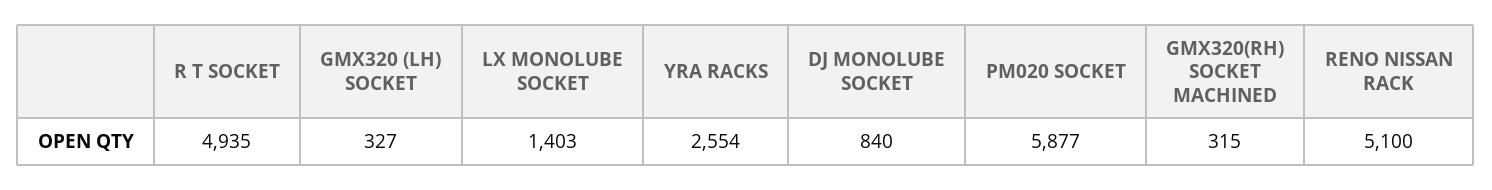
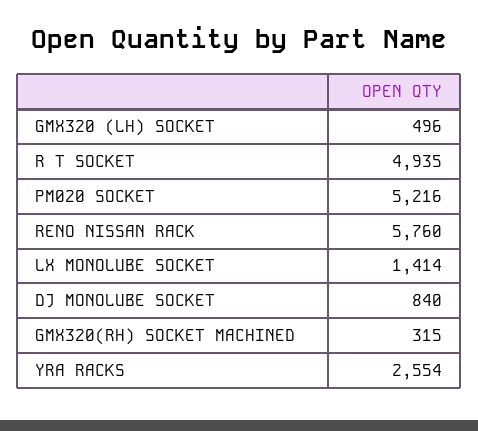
  {
    "R T SOCKET": 4935,
-   "GMX320 (LH) SOCKET": 327,
+   "GMX320 (LH) SOCKET": 496,
-   "LX MONOLUBE SOCKET": 1403,
+   "LX MONOLUBE SOCKET": 1414,
    "YRA RACKS": 2554,
    "DJ MONOLUBE SOCKET": 840,
-   "PM020 SOCKET": 5877,
+   "PM020 SOCKET": 5216,
    "GMX320(RH) SOCKET MACHINED": 315,
-   "RENO NISSAN RACK": 5100
+   "RENO NISSAN RACK": 5760
  }

